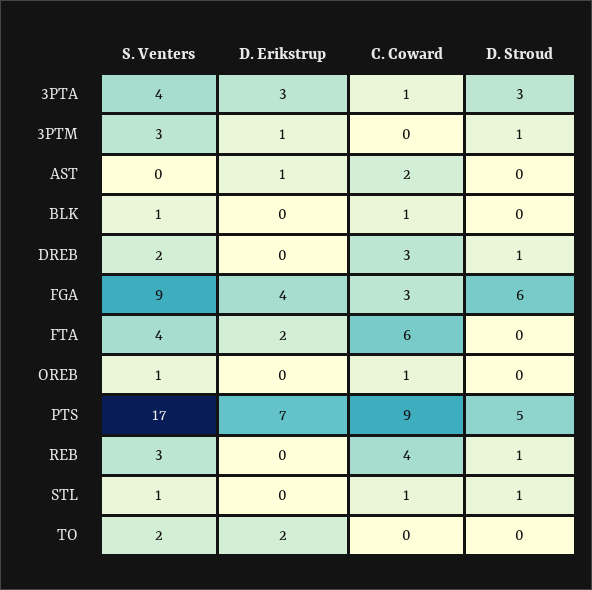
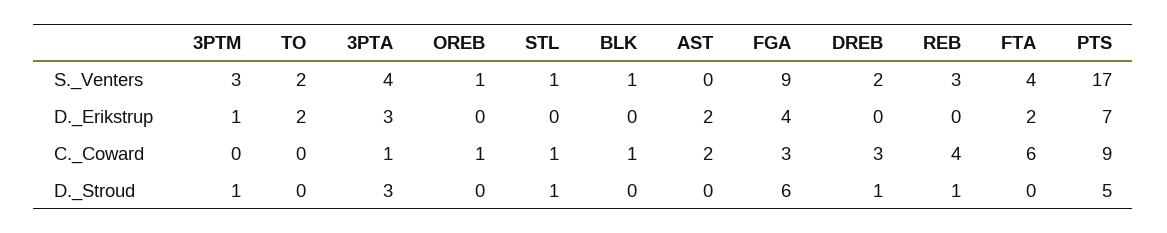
  {
    "S. Venters": {
      "3PTA": 4,
      "3PTM": 3,
      "AST": 0,
      "BLK": 1,
      "DREB": 2,
      "FGA": 9,
      "FTA": 4,
      "OREB": 1,
      "PTS": 17,
      "REB": 3,
      "STL": 1,
      "TO": 2
    },
    "D. Erikstrup": {
      "3PTA": 3,
      "3PTM": 1,
-     "AST": 1,
+     "AST": 2,
      "BLK": 0,
      "DREB": 0,
      "FGA": 4,
      "FTA": 2,
      "OREB": 0,
      "PTS": 7,
      "REB": 0,
      "STL": 0,
      "TO": 2
    },
    "C. Coward": {
      "3PTA": 1,
      "3PTM": 0,
      "AST": 2,
      "BLK": 1,
      "DREB": 3,
      "FGA": 3,
      "FTA": 6,
      "OREB": 1,
      "PTS": 9,
      "REB": 4,
      "STL": 1,
      "TO": 0
    },
    "D. Stroud": {
      "3PTA": 3,
      "3PTM": 1,
      "AST": 0,
      "BLK": 0,
      "DREB": 1,
      "FGA": 6,
      "FTA": 0,
      "OREB": 0,
      "PTS": 5,
      "REB": 1,
      "STL": 1,
      "TO": 0
    }
  }

